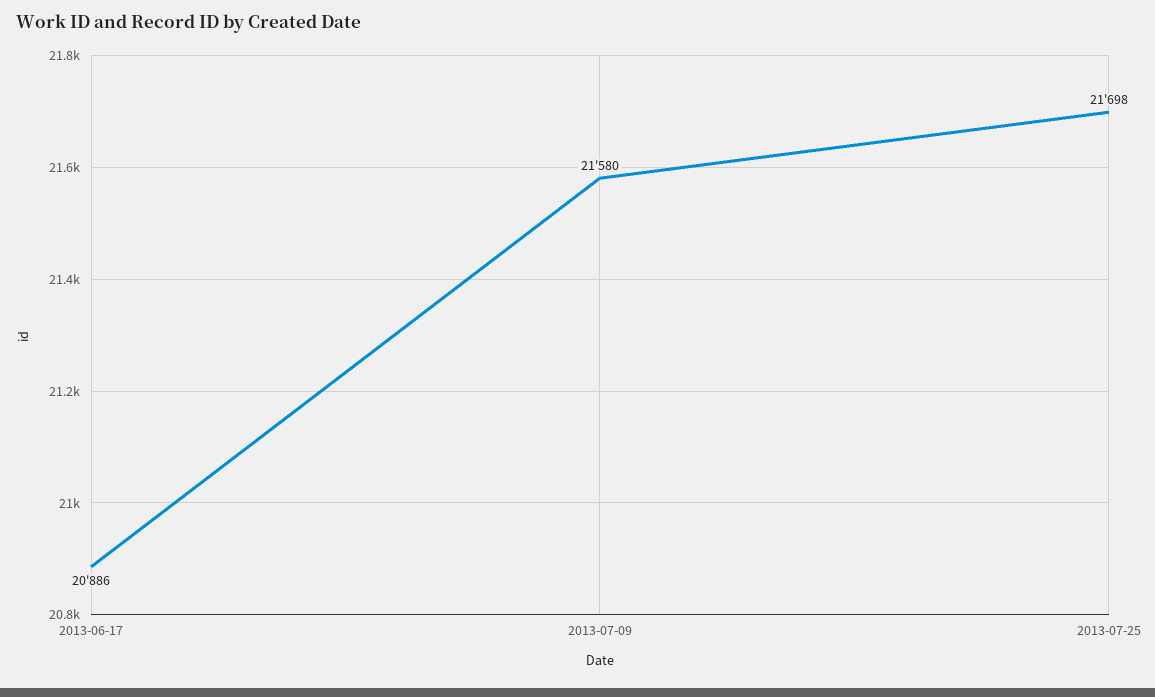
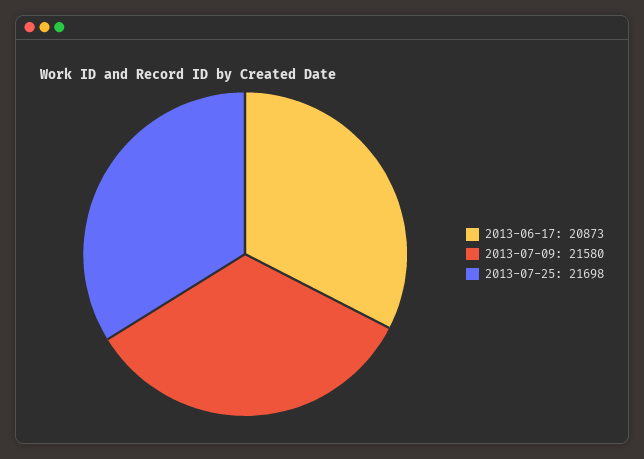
  {
-   "2013-06-17": 20886,
+   "2013-06-17": 20873,
    "2013-07-09": 21580,
    "2013-07-25": 21698
  }

